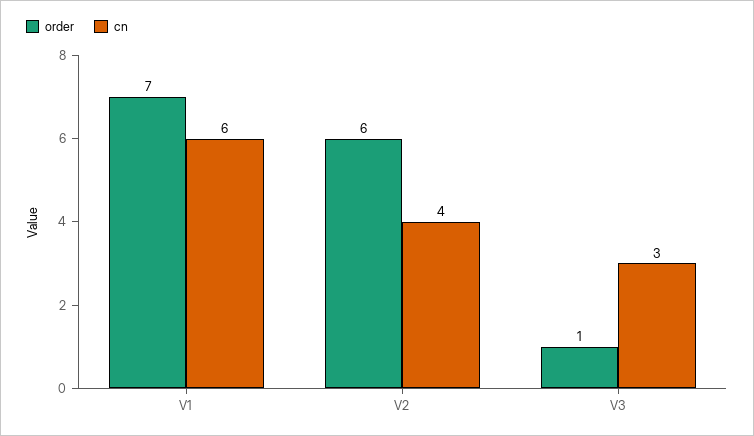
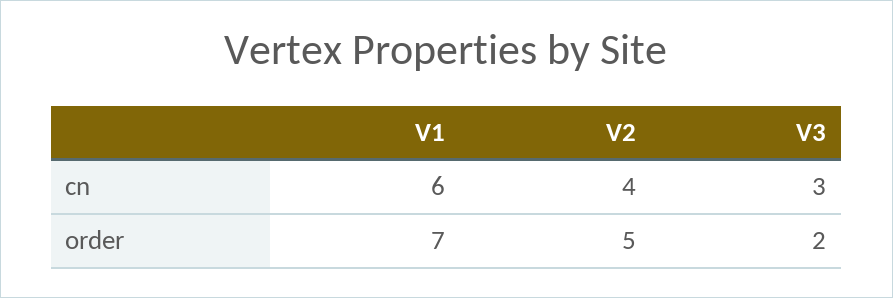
  {
    "order": {
      "V1": 7,
-     "V2": 6,
+     "V2": 5,
-     "V3": 1
+     "V3": 2
    },
    "cn": {
      "V1": 6,
      "V2": 4,
      "V3": 3
    }
  }

